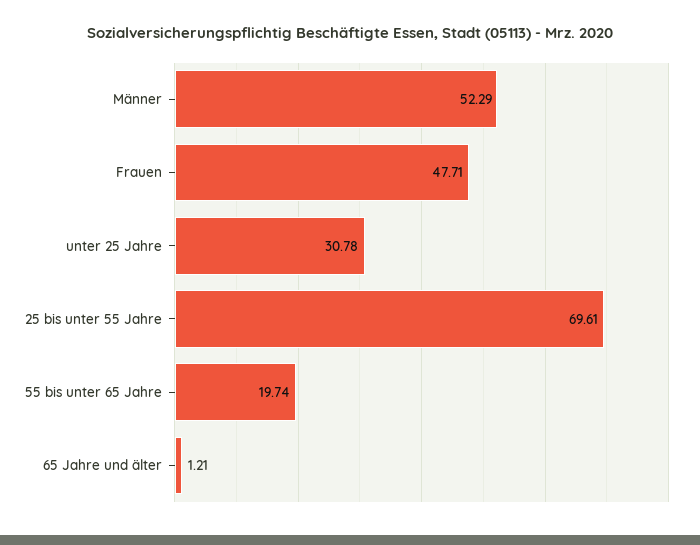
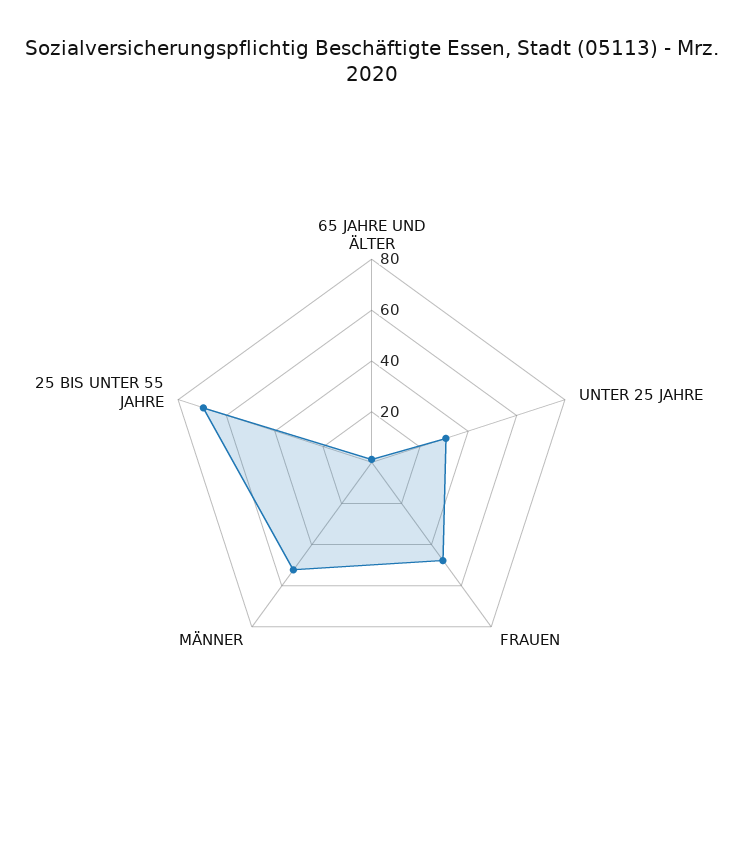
  {
    "Männer": 52.29,
    "Frauen": 47.71,
    "unter 25 Jahre": 30.78,
    "25 bis unter 55 Jahre": 69.61,
-   "55 bis unter 65 Jahre": 19.74,
    "65 Jahre und älter": 1.21
  }

